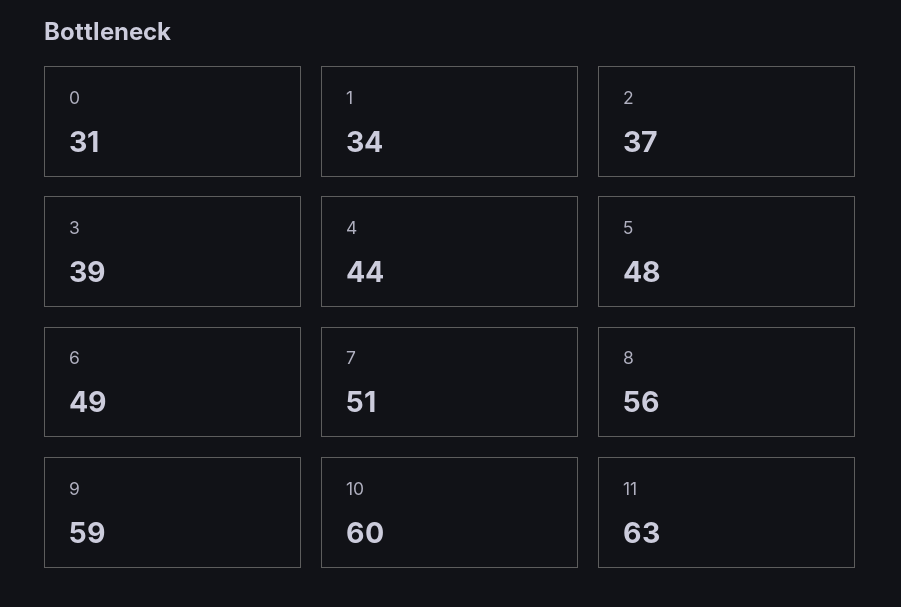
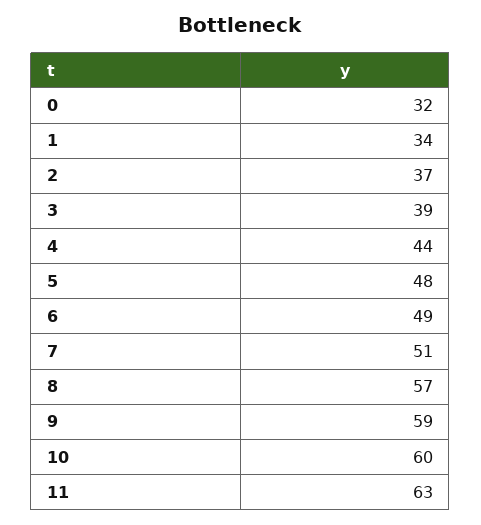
  {
-   "0": 31,
+   "0": 32,
    "1": 34,
    "2": 37,
    "3": 39,
    "4": 44,
    "5": 48,
    "6": 49,
    "7": 51,
-   "8": 56,
+   "8": 57,
    "9": 59,
    "10": 60,
    "11": 63
  }

